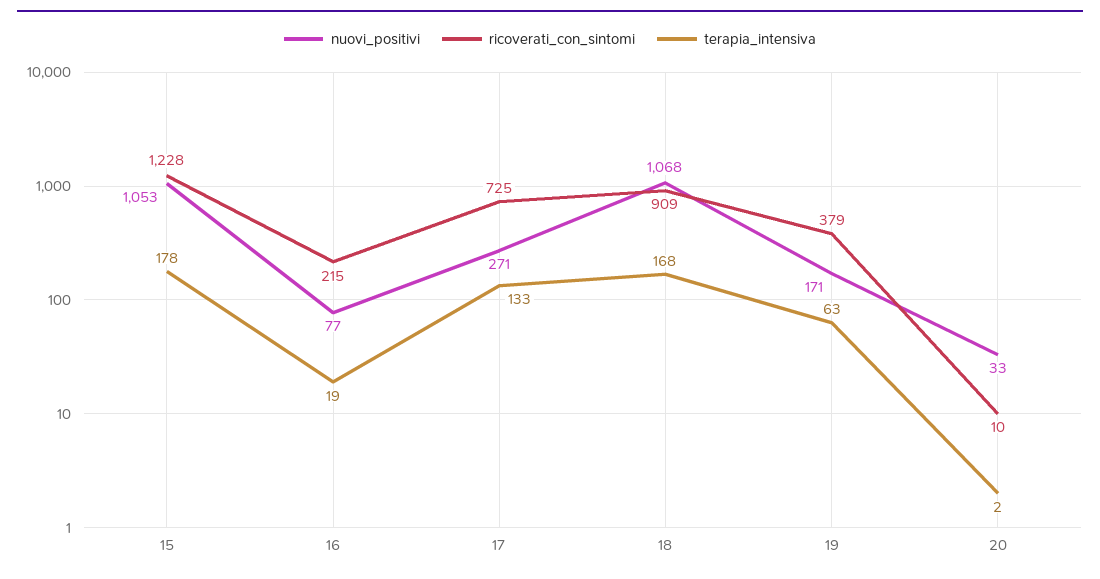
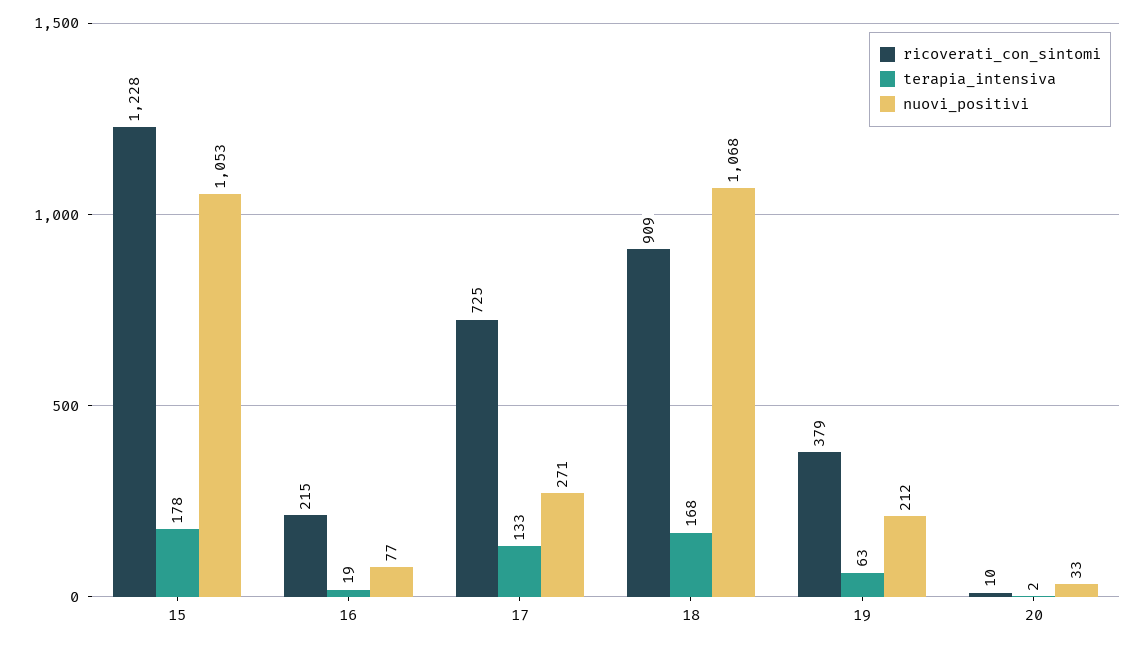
  {
    "nuovi_positivi": {
      "15": 1053,
      "16": 77,
      "17": 271,
      "18": 1068,
-     "19": 171,
+     "19": 212,
      "20": 33
    },
    "ricoverati_con_sintomi": {
      "15": 1228,
      "16": 215,
      "17": 725,
      "18": 909,
      "19": 379,
      "20": 10
    },
    "terapia_intensiva": {
      "15": 178,
      "16": 19,
      "17": 133,
      "18": 168,
      "19": 63,
      "20": 2
    }
  }

